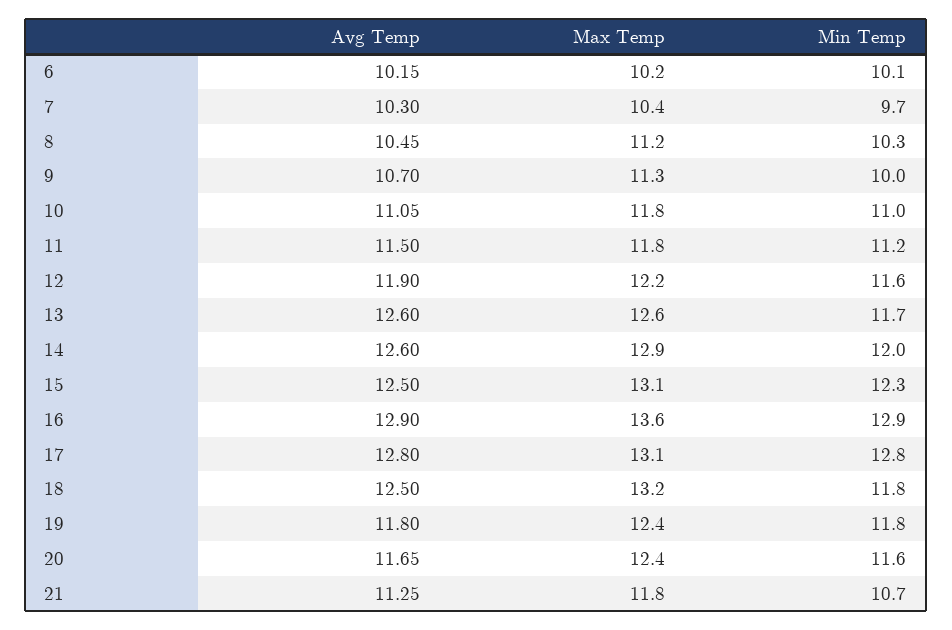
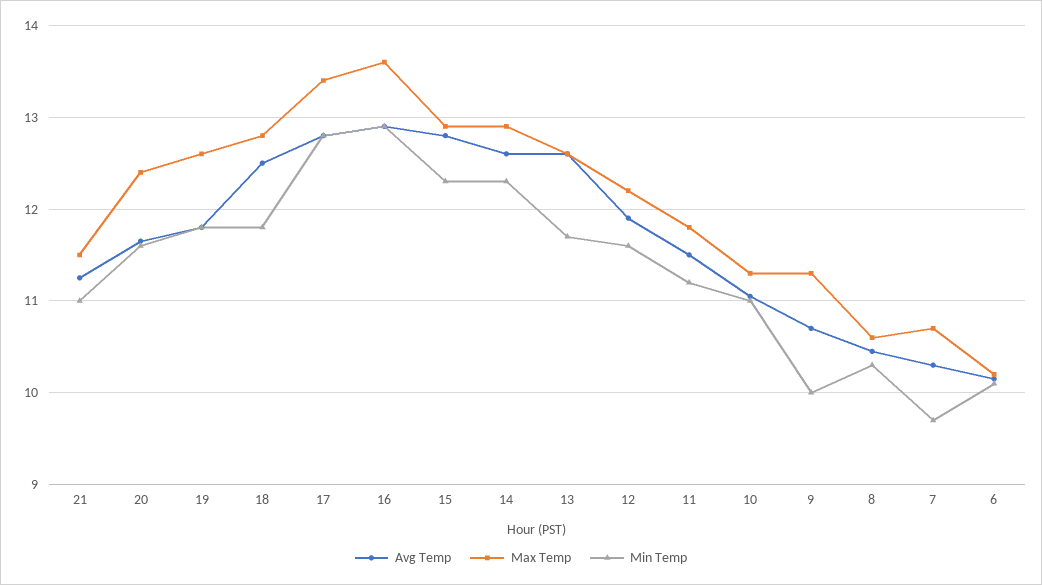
  {
    "Avg Temp": {
      "6": 10.15,
      "7": 10.3,
      "8": 10.45,
      "9": 10.7,
      "10": 11.05,
      "11": 11.5,
      "12": 11.9,
      "13": 12.6,
      "14": 12.6,
-     "15": 12.5,
+     "15": 12.8,
      "16": 12.9,
      "17": 12.8,
      "18": 12.5,
      "19": 11.8,
      "20": 11.65,
      "21": 11.25
    },
    "Max Temp": {
      "6": 10.2,
-     "7": 10.4,
+     "7": 10.7,
-     "8": 11.2,
+     "8": 10.6,
      "9": 11.3,
-     "10": 11.8,
+     "10": 11.3,
      "11": 11.8,
      "12": 12.2,
      "13": 12.6,
      "14": 12.9,
-     "15": 13.1,
+     "15": 12.9,
      "16": 13.6,
-     "17": 13.1,
+     "17": 13.4,
-     "18": 13.2,
+     "18": 12.8,
-     "19": 12.4,
+     "19": 12.6,
      "20": 12.4,
-     "21": 11.8
+     "21": 11.5
    },
    "Min Temp": {
      "6": 10.1,
      "7": 9.7,
      "8": 10.3,
      "9": 10,
      "10": 11,
      "11": 11.2,
      "12": 11.6,
      "13": 11.7,
-     "14": 12,
+     "14": 12.3,
      "15": 12.3,
      "16": 12.9,
      "17": 12.8,
      "18": 11.8,
      "19": 11.8,
      "20": 11.6,
-     "21": 10.7
+     "21": 11
    }
  }

